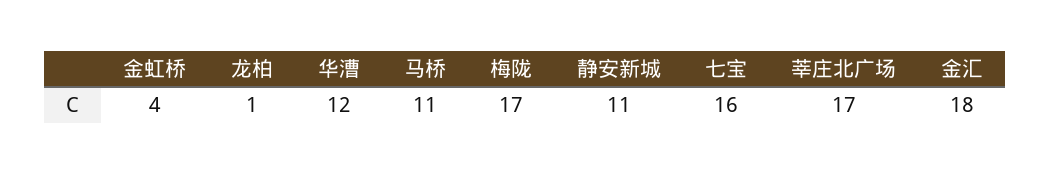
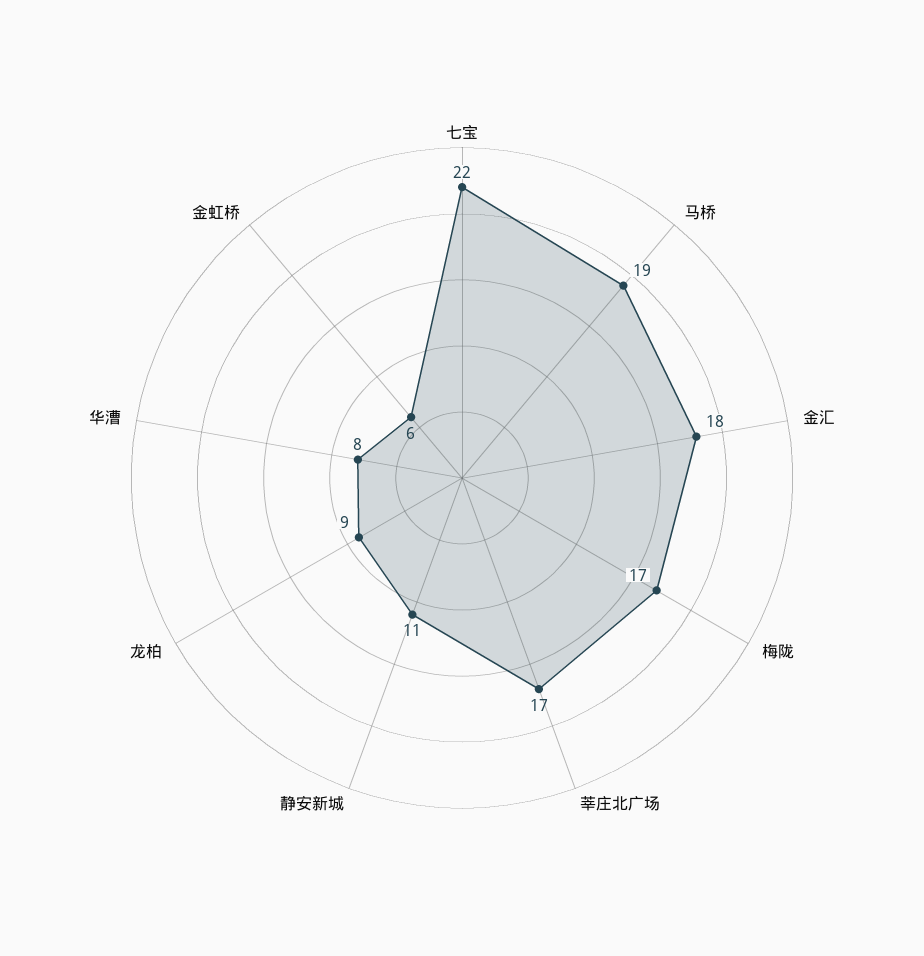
  {
-   "金虹桥": 4,
+   "金虹桥": 6,
-   "龙柏": 1,
+   "龙柏": 9,
-   "华漕": 12,
+   "华漕": 8,
-   "马桥": 11,
+   "马桥": 19,
    "梅陇": 17,
    "静安新城": 11,
-   "七宝": 16,
+   "七宝": 22,
    "莘庄北广场": 17,
    "金汇": 18
  }

